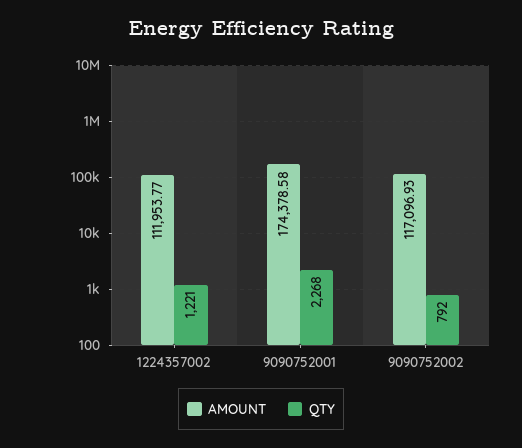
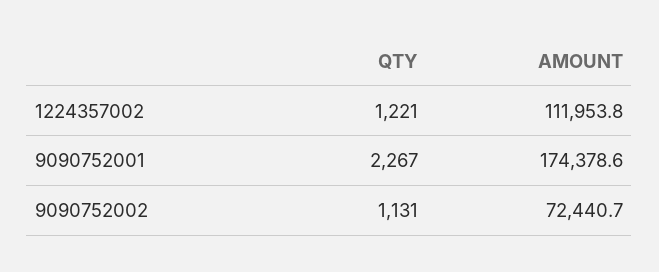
  {
    "AMOUNT": {
      "1224357002": 111953.77,
      "9090752001": 174378.58,
-     "9090752002": 117096.93
+     "9090752002": 72440.7
    },
    "QTY": {
      "1224357002": 1221,
-     "9090752001": 2268,
+     "9090752001": 2267,
-     "9090752002": 792
+     "9090752002": 1131
    }
  }

